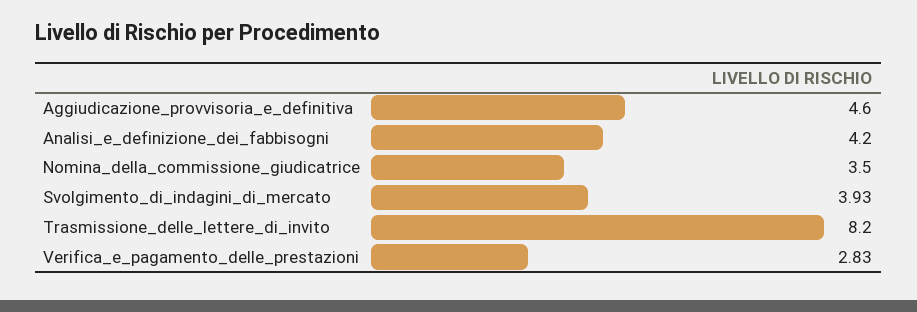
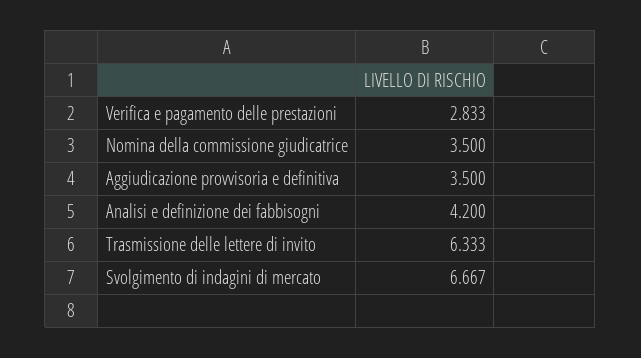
  {
-   "Aggiudicazione_provvisoria_e_definitiva": 4.6,
+   "Aggiudicazione_provvisoria_e_definitiva": 3.5,
    "Analisi_e_definizione_dei_fabbisogni": 4.2,
    "Nomina_della_commissione_giudicatrice": 3.5,
-   "Svolgimento_di_indagini_di_mercato": 3.93,
+   "Svolgimento_di_indagini_di_mercato": 6.667,
-   "Trasmissione_delle_lettere_di_invito": 8.2,
+   "Trasmissione_delle_lettere_di_invito": 6.333,
    "Verifica_e_pagamento_delle_prestazioni": 2.833
  }

